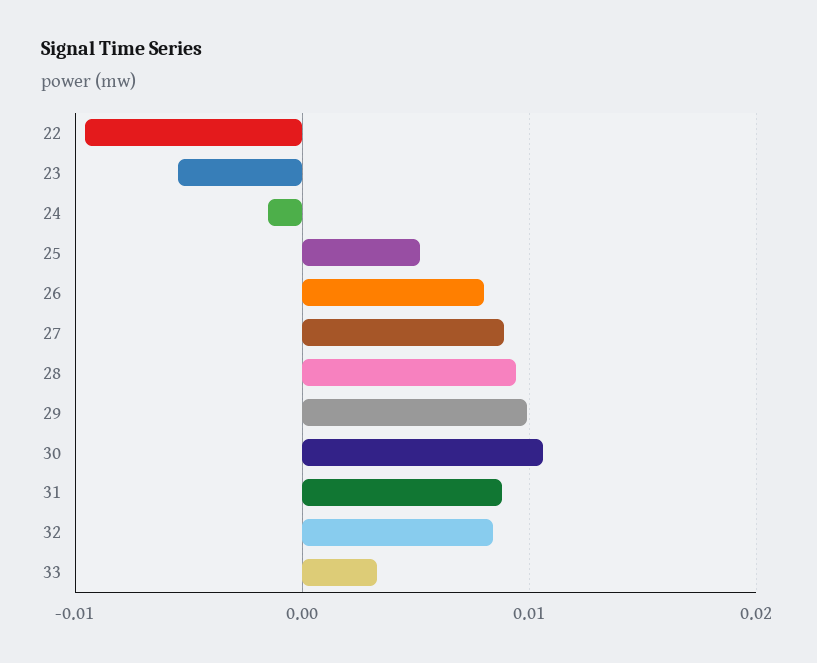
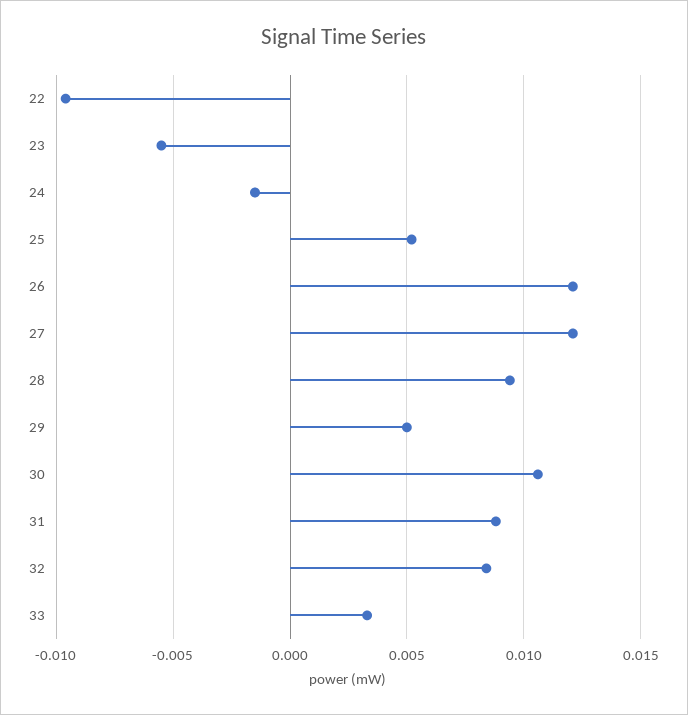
  {
    "22": -0.0095,
    "23": -0.0055,
    "24": -0.0015,
    "25": 0.005,
-   "26": 0.008,
+   "26": 0.012,
-   "27": 0.009,
+   "27": 0.012,
    "28": 0.0095,
-   "29": 0.01,
+   "29": 0.005,
    "30": 0.0105,
    "31": 0.009,
    "32": 0.0085,
    "33": 0.0035
  }

